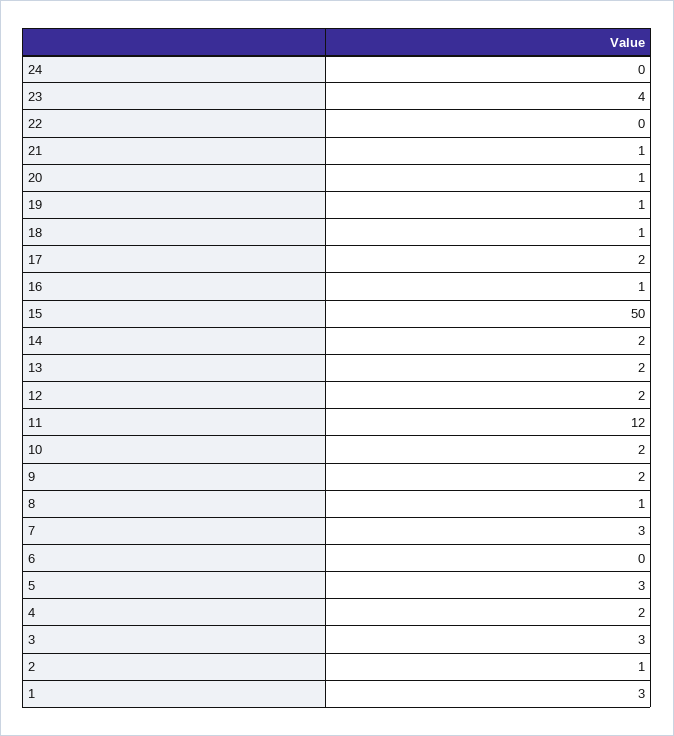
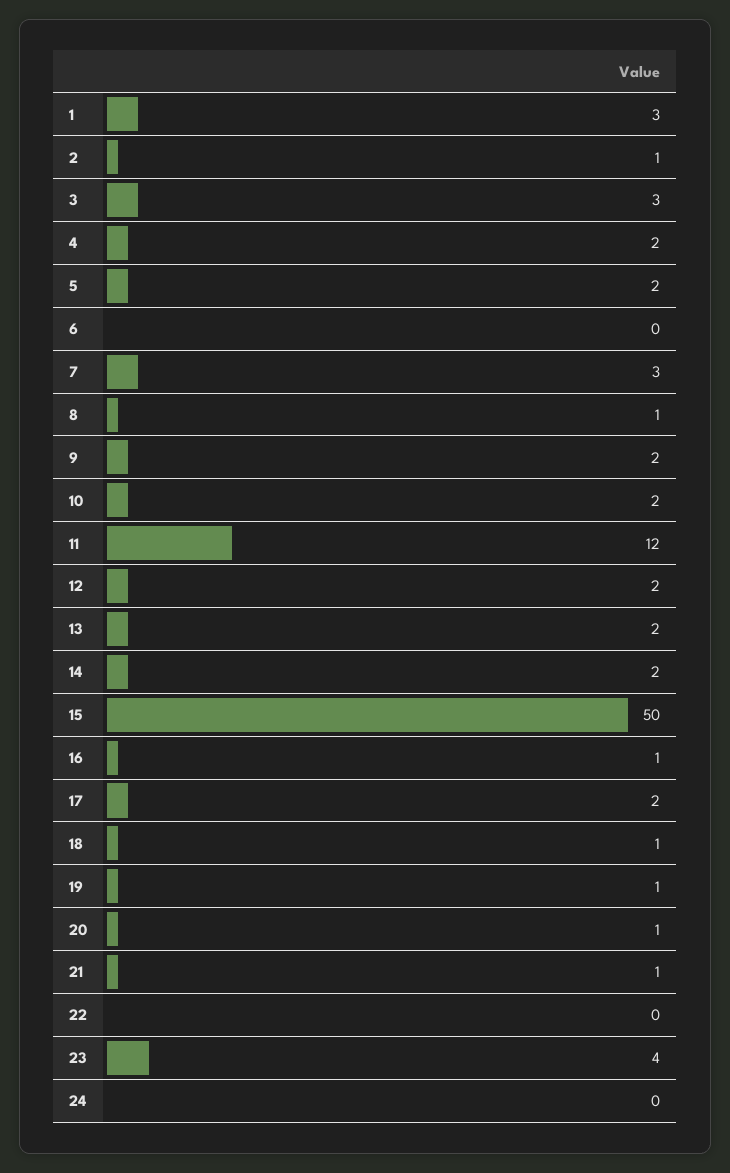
  {
    "24": 0,
    "23": 4,
    "22": 0,
    "21": 1,
    "20": 1,
    "19": 1,
    "18": 1,
    "17": 2,
    "16": 1,
    "15": 50,
    "14": 2,
    "13": 2,
    "12": 2,
    "11": 12,
    "10": 2,
    "9": 2,
    "8": 1,
    "7": 3,
    "6": 0,
-   "5": 3,
+   "5": 2,
    "4": 2,
    "3": 3,
    "2": 1,
    "1": 3
  }

